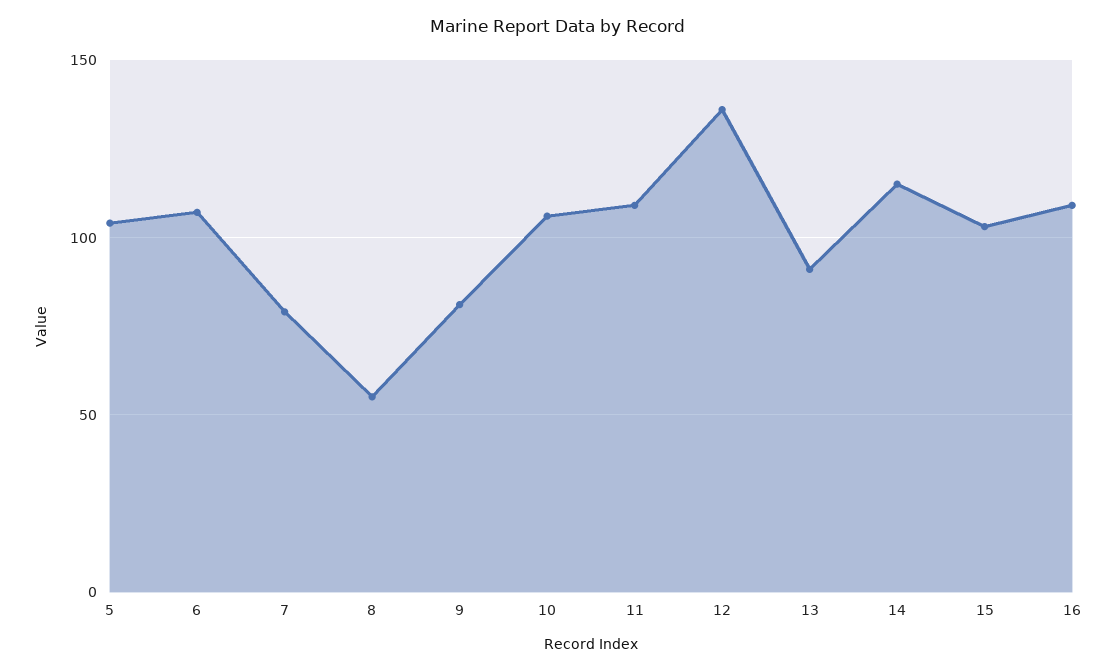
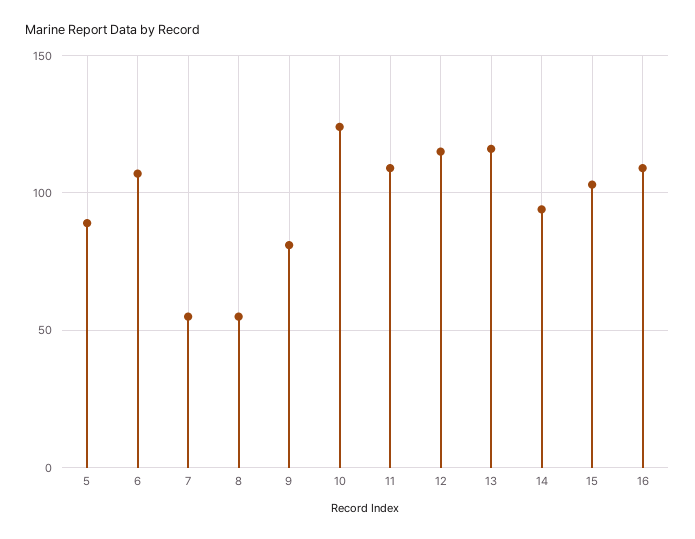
  {
-   "5": 105,
+   "5": 90,
    "6": 105,
-   "7": 80,
+   "7": 55,
    "8": 55,
    "9": 80,
-   "10": 105,
+   "10": 125,
    "11": 110,
-   "12": 135,
+   "12": 115,
-   "13": 90,
+   "13": 115,
-   "14": 115,
+   "14": 95,
    "15": 105,
    "16": 110
  }

